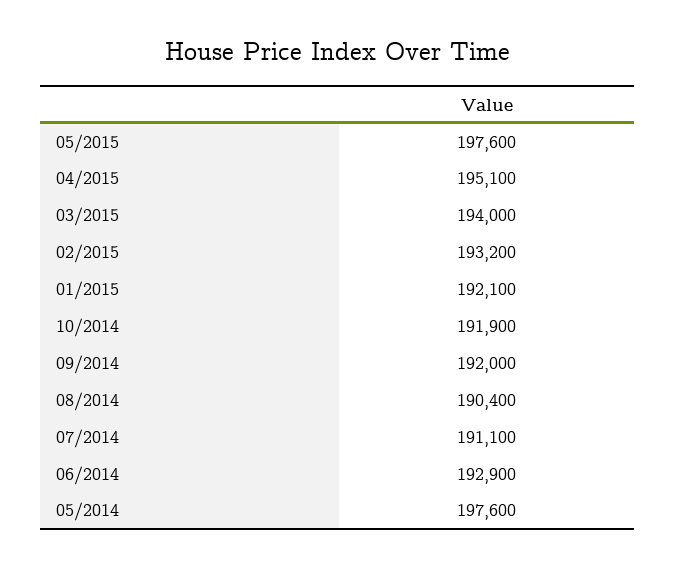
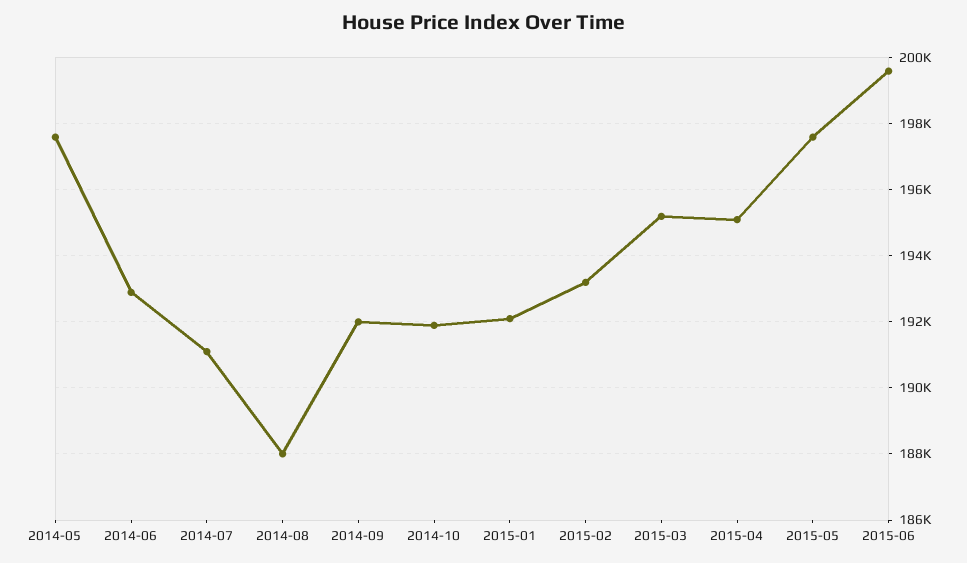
  {
    "05/2015": 197600,
    "04/2015": 195100,
-   "03/2015": 194000,
+   "03/2015": 195200,
    "02/2015": 193200,
    "01/2015": 192100,
    "10/2014": 191900,
    "09/2014": 192000,
-   "08/2014": 190400,
+   "08/2014": 188000,
    "07/2014": 191100,
    "06/2014": 192900,
-   "05/2014": 197600
+   "05/2014": 197600,
+   "2015-06": 199600
  }

